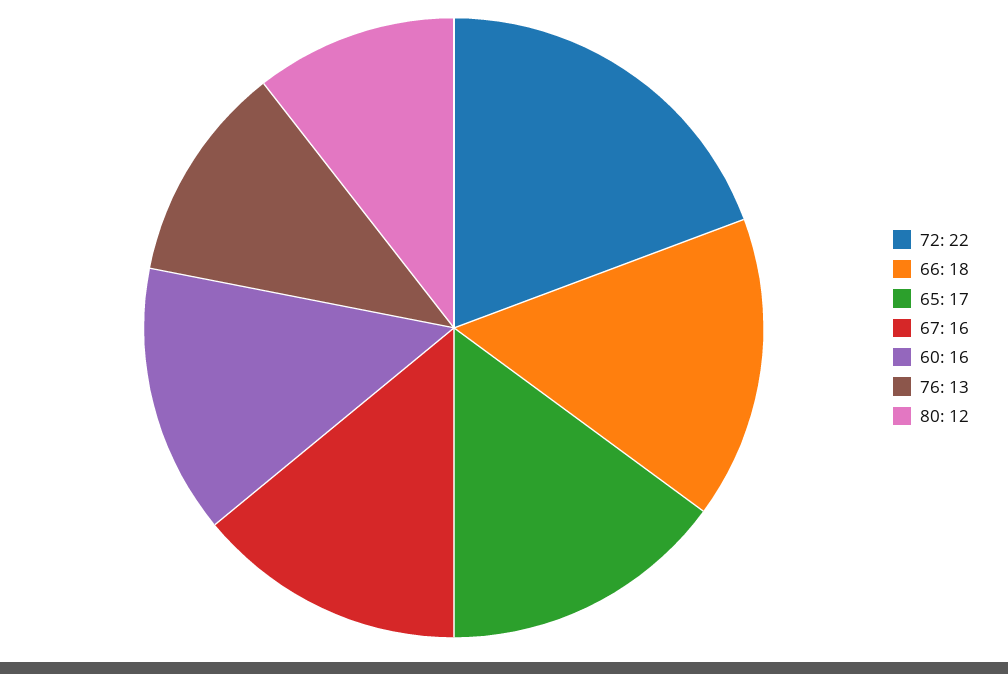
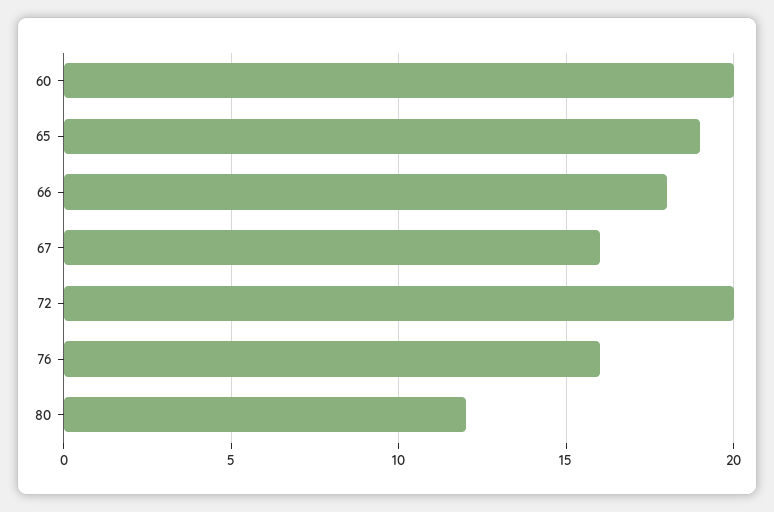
  {
-   "72": 22,
+   "72": 20,
    "66": 18,
-   "65": 17,
+   "65": 19,
    "67": 16,
-   "60": 16,
+   "60": 20,
-   "76": 13,
+   "76": 16,
    "80": 12
  }

